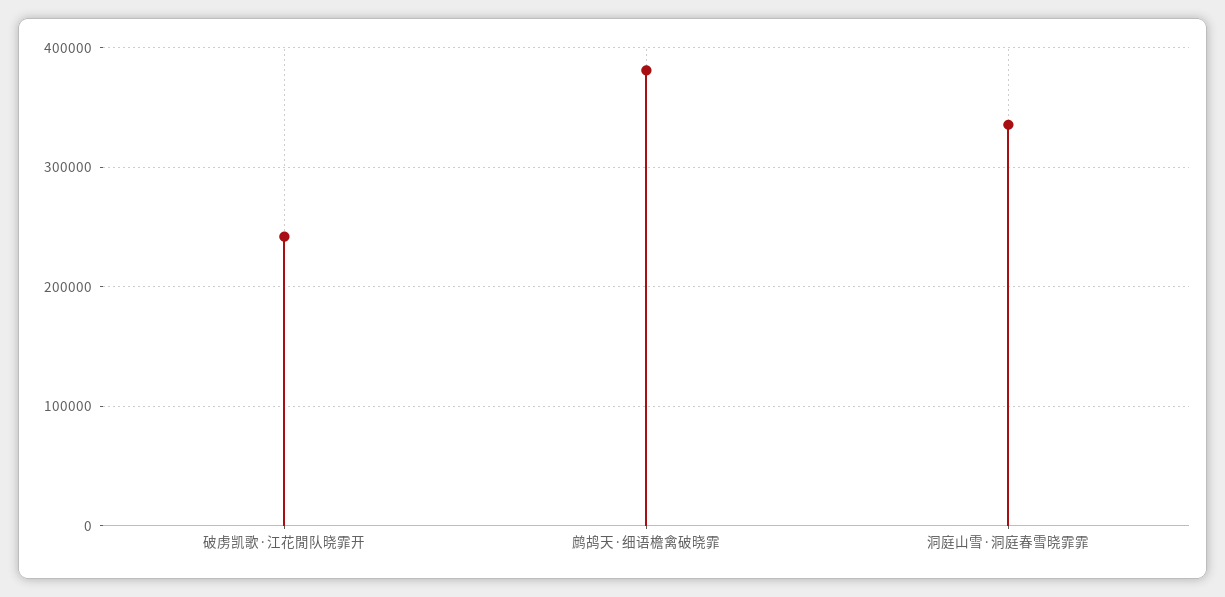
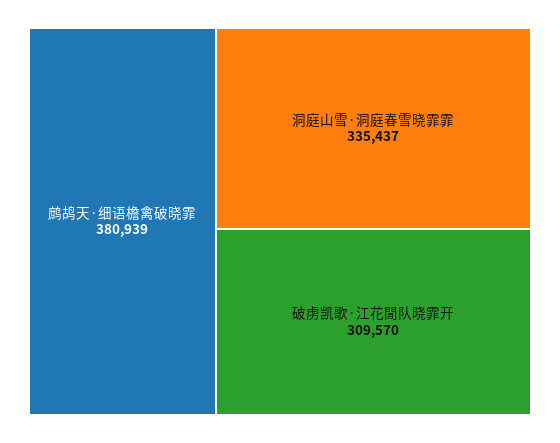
  {
-   "破虏凯歌·江花閒队晓霏开": 240000,
+   "破虏凯歌·江花閒队晓霏开": 309570,
    "鹧鸪天·细语檐禽破晓霏": 380939,
    "洞庭山雪·洞庭春雪晓霏霏": 335437
  }

